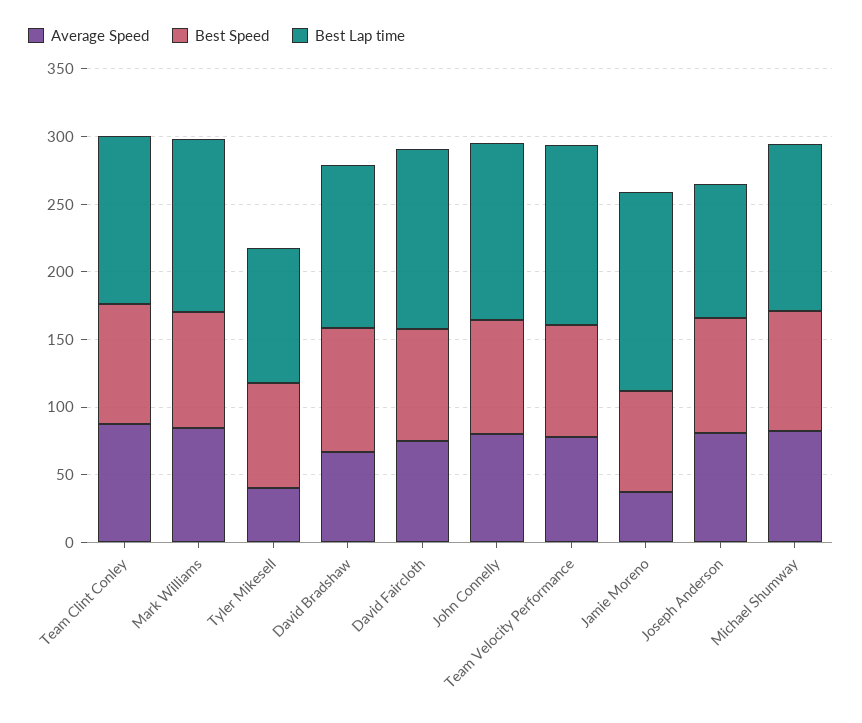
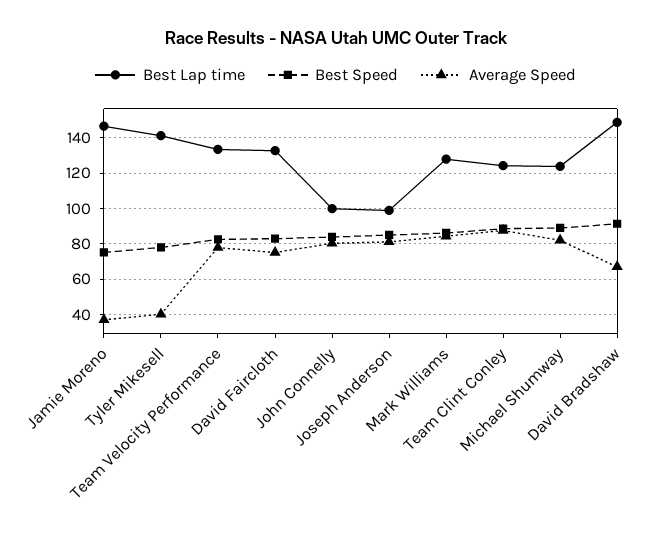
  {
    "Average Speed": {
      "Team Clint Conley": 90,
      "Mark Williams": 85,
      "Tyler Mikesell": 40,
      "David Bradshaw": 65,
      "David Faircloth": 75,
      "John Connelly": 80,
      "Team Velocity Performance": 80,
      "Jamie Moreno": 35,
      "Joseph Anderson": 80,
      "Michael Shumway": 80
    },
    "Best Speed": {
      "Team Clint Conley": 90,
      "Mark Williams": 85,
      "Tyler Mikesell": 80,
      "David Bradshaw": 90,
      "David Faircloth": 85,
      "John Connelly": 85,
      "Team Velocity Performance": 85,
      "Jamie Moreno": 75,
      "Joseph Anderson": 85,
      "Michael Shumway": 90
    },
    "Best Lap time": {
      "Team Clint Conley": 125,
      "Mark Williams": 130,
-     "Tyler Mikesell": 100,
+     "Tyler Mikesell": 140,
-     "David Bradshaw": 120,
+     "David Bradshaw": 150,
      "David Faircloth": 135,
-     "John Connelly": 130,
+     "John Connelly": 100,
      "Team Velocity Performance": 135,
      "Jamie Moreno": 145,
      "Joseph Anderson": 100,
      "Michael Shumway": 125
    }
  }

